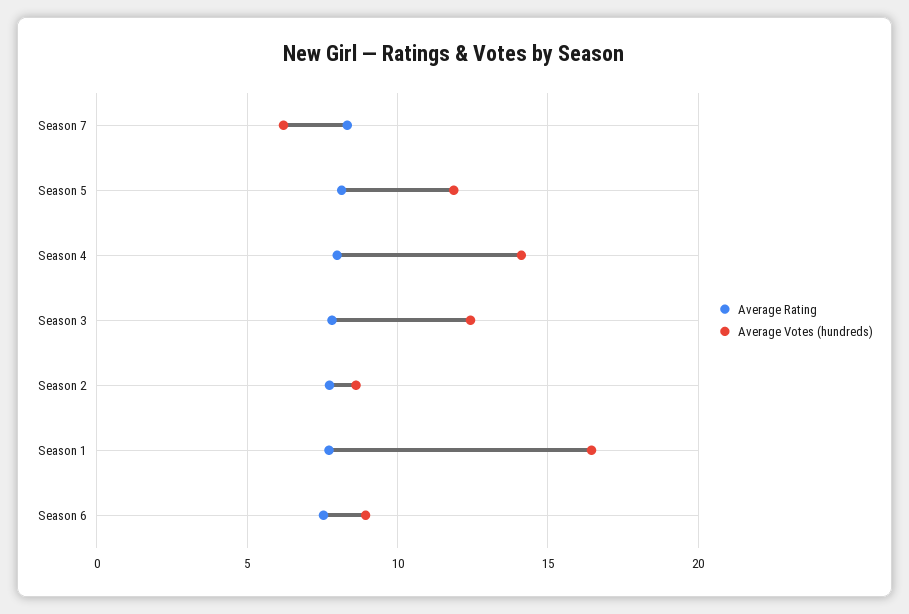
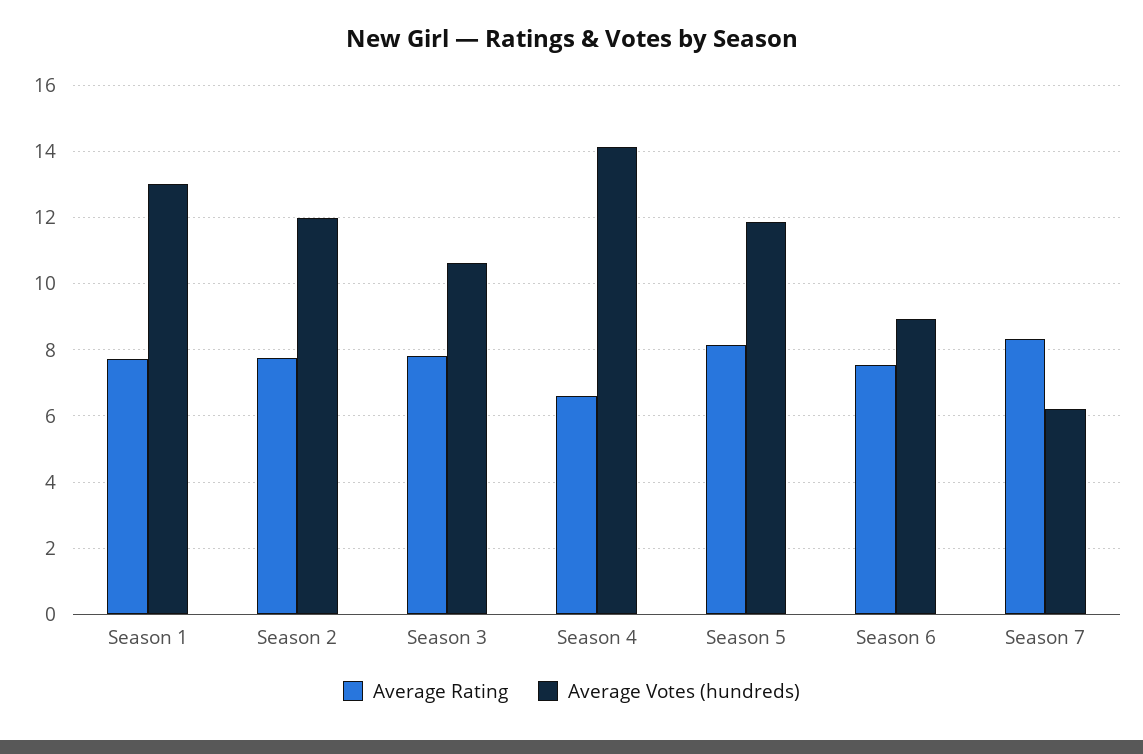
  {
    "Average Rating": {
      "Season 7": 8.4,
      "Season 5": 8.2,
-     "Season 4": 8,
+     "Season 4": 6.6,
      "Season 3": 7.8,
      "Season 2": 7.8,
      "Season 1": 7.8,
      "Season 6": 7.6
    },
    "Average Votes (hundreds)": {
      "Season 7": 6.2,
      "Season 5": 11.8,
      "Season 4": 14.2,
-     "Season 3": 12.5,
+     "Season 3": 10.6,
-     "Season 2": 8.5,
+     "Season 2": 12,
-     "Season 1": 16.5,
+     "Season 1": 13,
      "Season 6": 9
    }
  }

